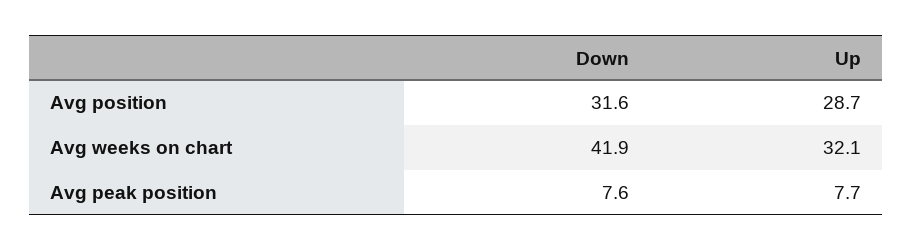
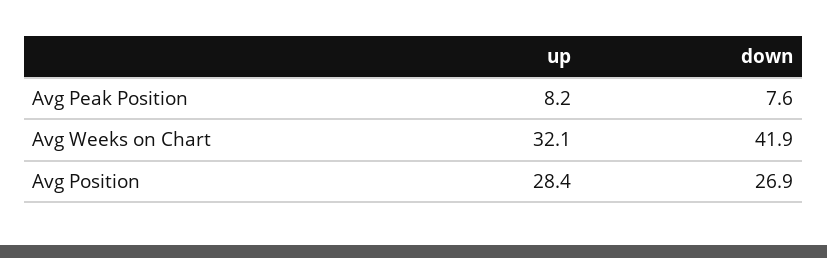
  {
    "Down": {
-     "Avg position": 31.6,
+     "Avg position": 26.9,
      "Avg weeks on chart": 41.9,
      "Avg peak position": 7.6
    },
    "Up": {
-     "Avg position": 28.7,
+     "Avg position": 28.4,
      "Avg weeks on chart": 32.1,
-     "Avg peak position": 7.7
+     "Avg peak position": 8.2
    }
  }

